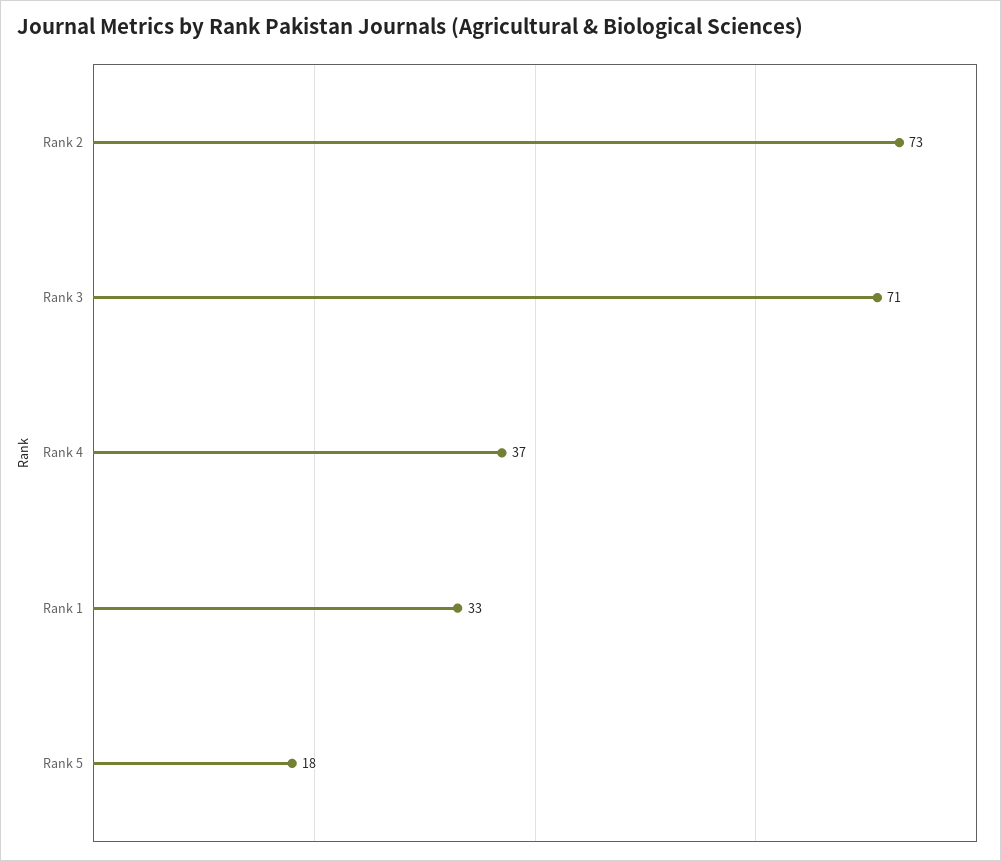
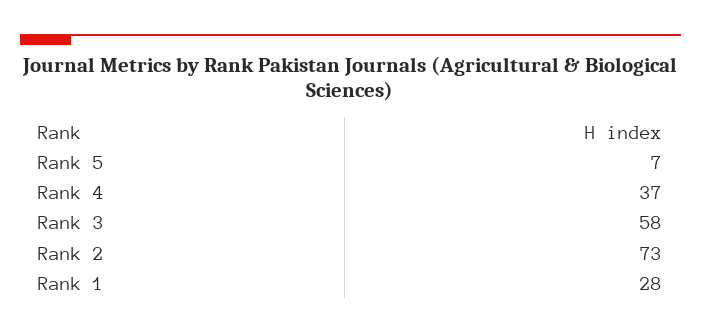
  {
    "Rank 2": 73,
-   "Rank 3": 71,
+   "Rank 3": 58,
    "Rank 4": 37,
-   "Rank 1": 33,
+   "Rank 1": 28,
-   "Rank 5": 18
+   "Rank 5": 7
  }

